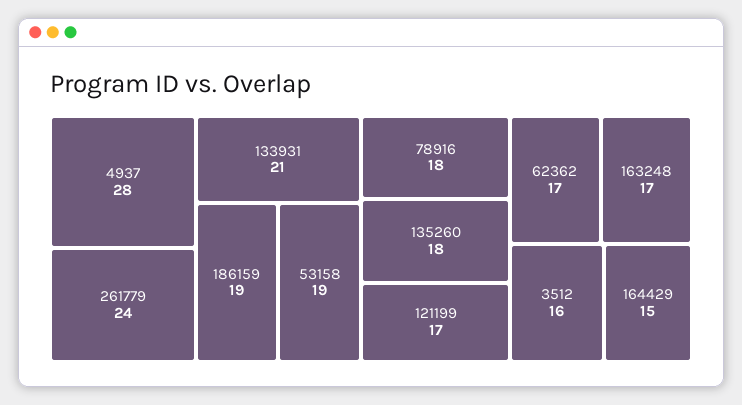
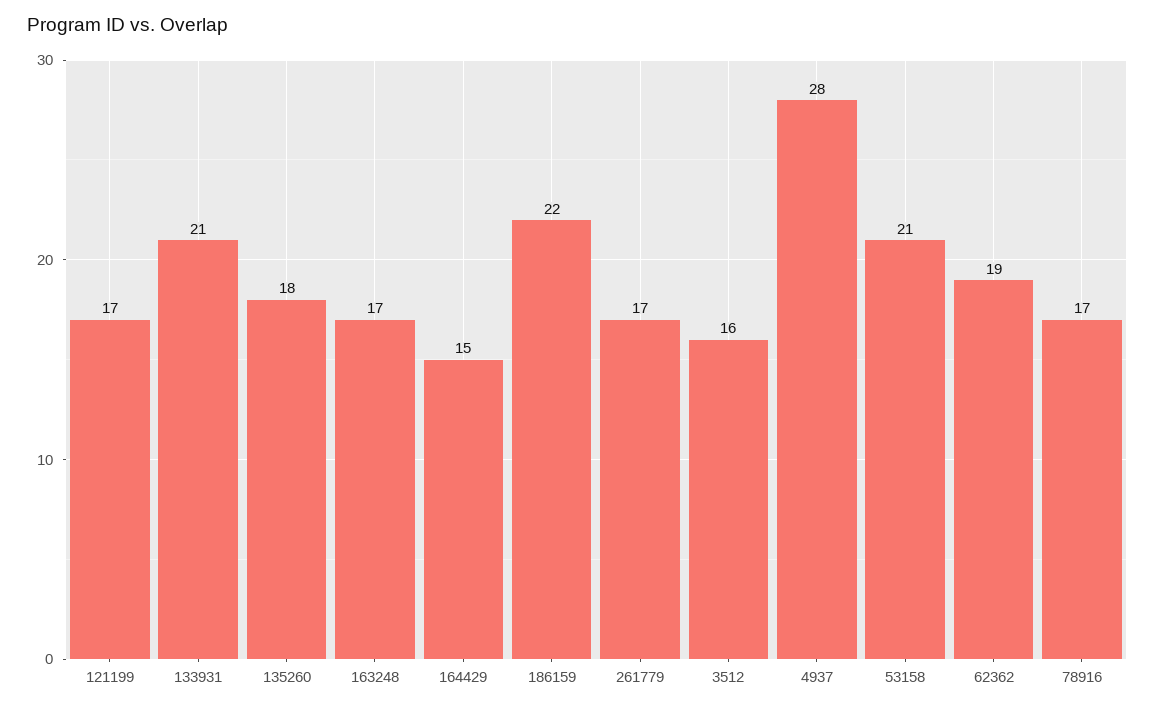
  {
    "4937": 28,
-   "261779": 24,
+   "261779": 17,
    "133931": 21,
-   "186159": 19,
+   "186159": 22,
-   "53158": 19,
+   "53158": 21,
-   "78916": 18,
+   "78916": 17,
    "135260": 18,
    "121199": 17,
-   "62362": 17,
+   "62362": 19,
    "163248": 17,
    "3512": 16,
    "164429": 15
  }

